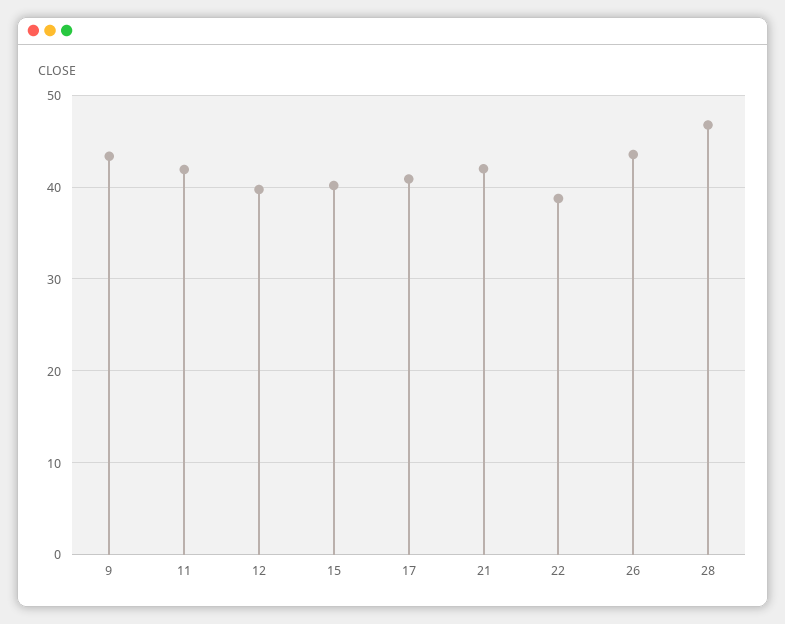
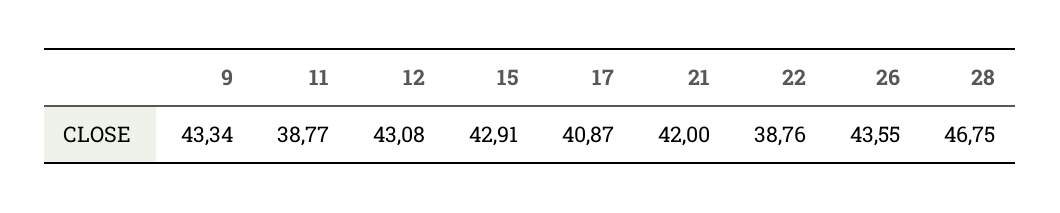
  {
    "9": 43.34,
-   "11": 42,
+   "11": 38.77,
-   "12": 40,
+   "12": 43.08,
-   "15": 40,
+   "15": 42.91,
    "17": 40.87,
    "21": 42,
    "22": 38.76,
    "26": 43.55,
    "28": 46.75
  }

